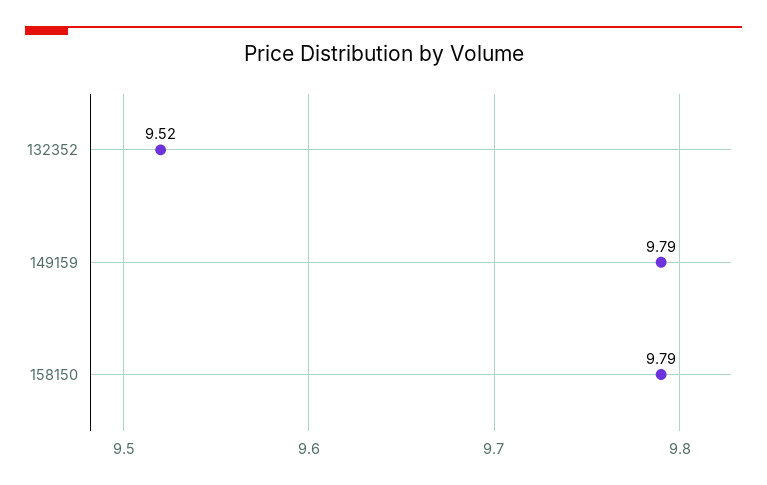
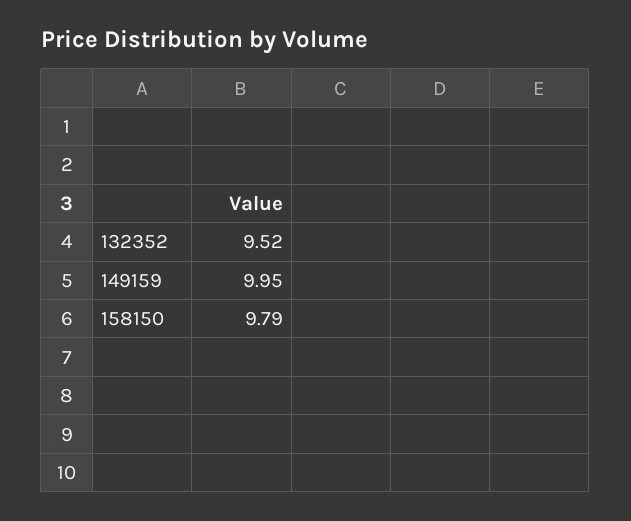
  {
    "132352": 9.52,
-   "149159": 9.79,
+   "149159": 9.95,
    "158150": 9.79
  }

